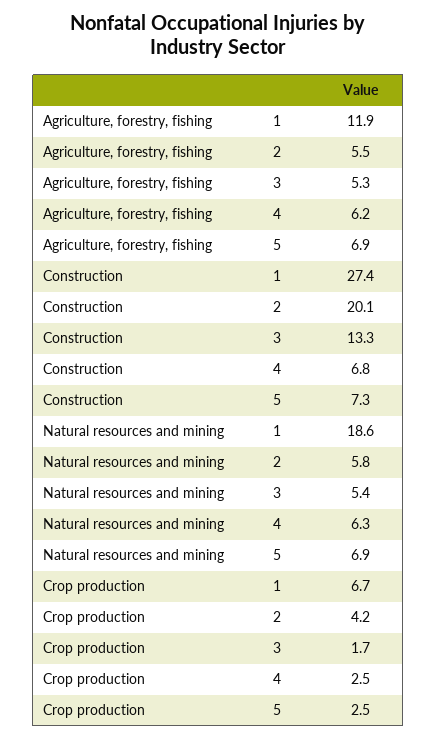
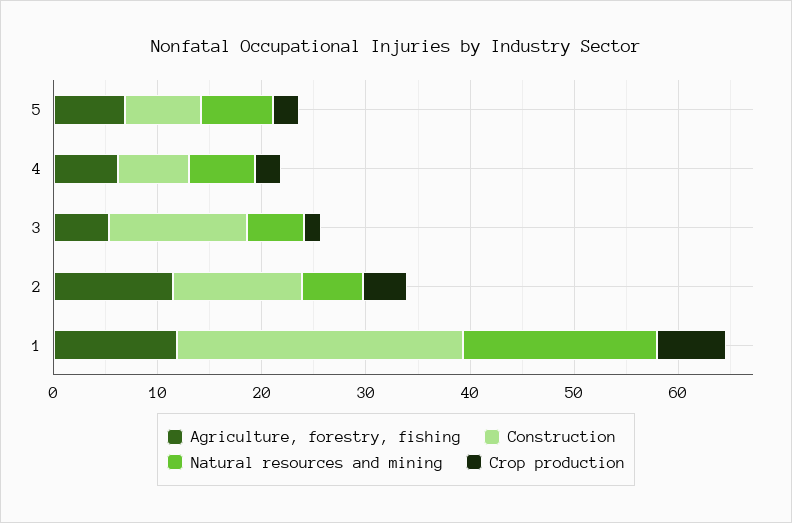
  {
    "Agriculture, forestry, fishing": {
      "1": 11.9,
-     "2": 5.5,
+     "2": 12,
      "3": 5.3,
      "4": 6.2,
      "5": 6.9
    },
    "Construction": {
      "1": 27.4,
-     "2": 20.1,
+     "2": 12,
      "3": 13.3,
      "4": 6.8,
      "5": 7.3
    },
    "Natural resources and mining": {
      "1": 18.6,
      "2": 5.8,
      "3": 5.4,
      "4": 6.3,
      "5": 6.9
    },
    "Crop production": {
      "1": 6.7,
      "2": 4.2,
      "3": 1.7,
      "4": 2.5,
      "5": 2.5
    }
  }

